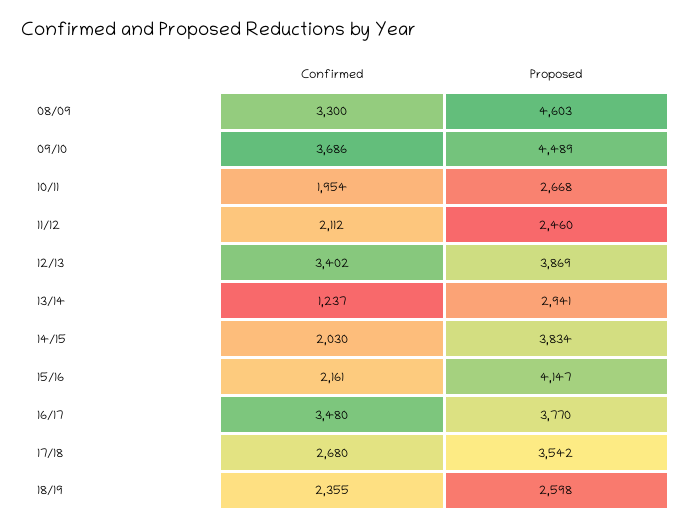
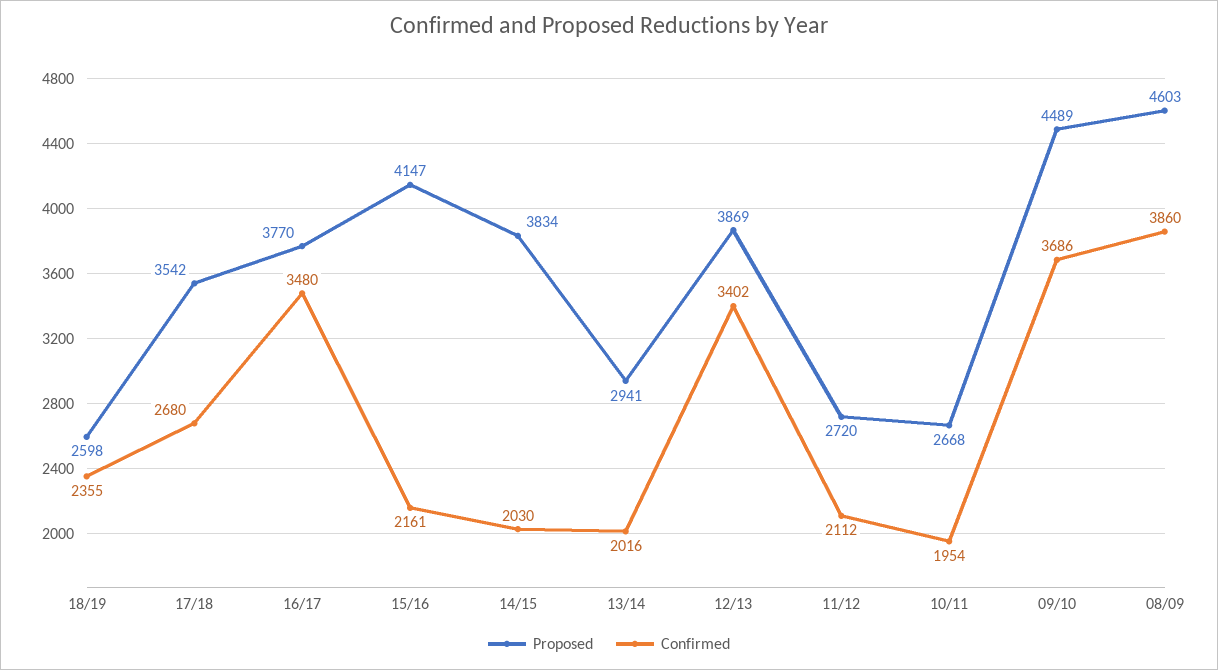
  {
    "Confirmed": {
-     "08/09": 3300,
+     "08/09": 3860,
      "09/10": 3686,
      "10/11": 1954,
      "11/12": 2112,
      "12/13": 3402,
-     "13/14": 1237,
+     "13/14": 2016,
      "14/15": 2030,
      "15/16": 2161,
      "16/17": 3480,
      "17/18": 2680,
      "18/19": 2355
    },
    "Proposed": {
      "08/09": 4603,
      "09/10": 4489,
      "10/11": 2668,
-     "11/12": 2460,
+     "11/12": 2720,
      "12/13": 3869,
      "13/14": 2941,
      "14/15": 3834,
      "15/16": 4147,
      "16/17": 3770,
      "17/18": 3542,
      "18/19": 2598
    }
  }

